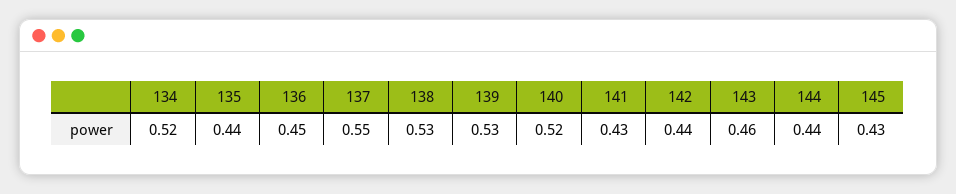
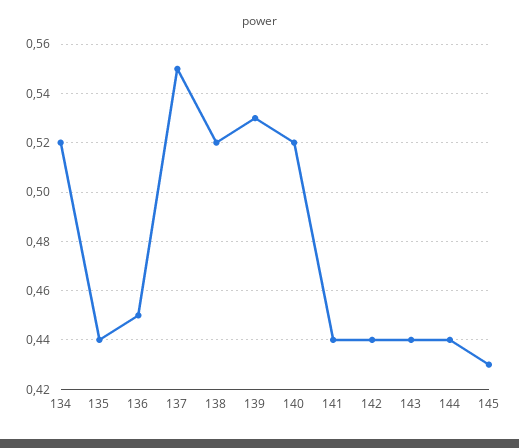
  {
    "134": 0.52,
    "135": 0.44,
    "136": 0.45,
    "137": 0.55,
-   "138": 0.53,
+   "138": 0.52,
    "139": 0.53,
    "140": 0.52,
-   "141": 0.43,
+   "141": 0.44,
    "142": 0.44,
-   "143": 0.46,
+   "143": 0.44,
    "144": 0.44,
    "145": 0.43
  }

